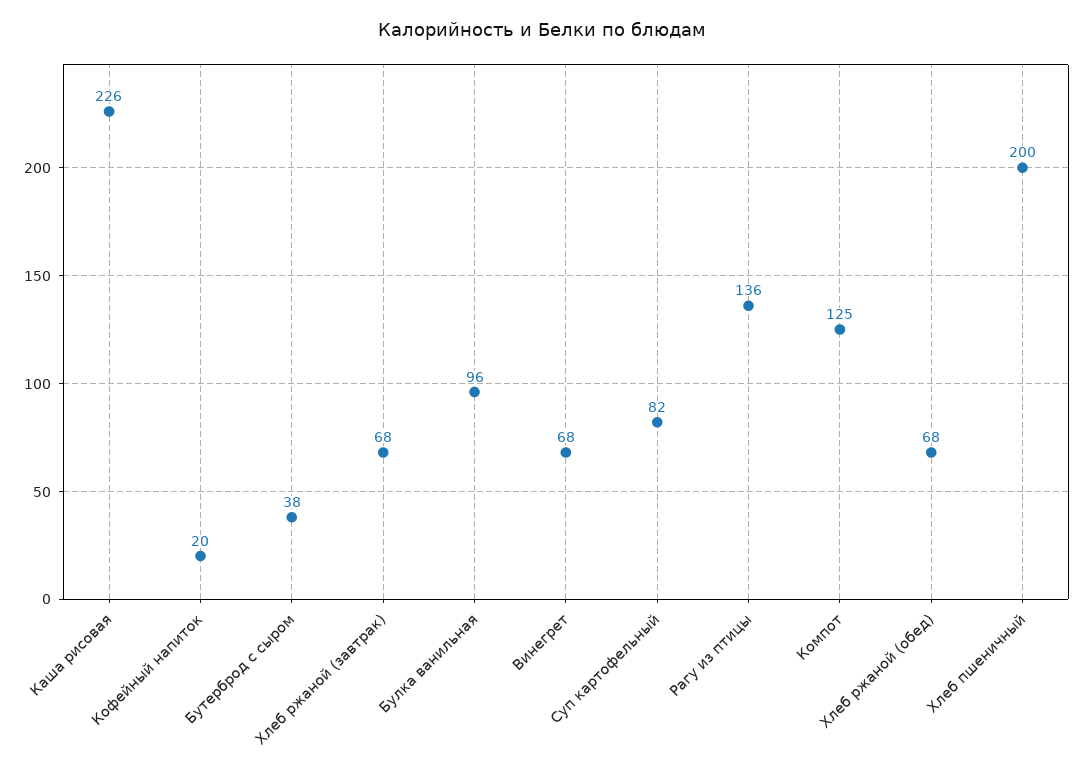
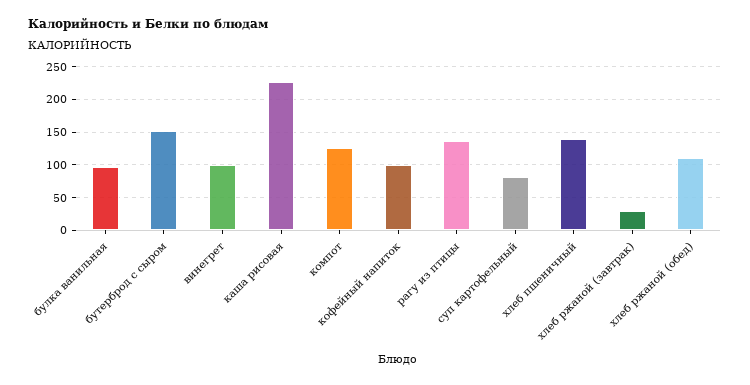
  {
    "Каша рисовая": 226,
-   "Кофейный напиток": 20,
+   "Кофейный напиток": 100,
-   "Бутерброд с сыром": 38,
+   "Бутерброд с сыром": 150,
-   "Хлеб ржаной (завтрак)": 68,
+   "Хлеб ржаной (завтрак)": 30,
    "Булка ванильная": 96,
-   "Винегрет": 68,
+   "Винегрет": 100,
    "Суп картофельный": 82,
    "Рагу из птицы": 136,
    "Компот": 125,
-   "Хлеб ржаной (обед)": 68,
+   "Хлеб ржаной (обед)": 110,
-   "Хлеб пшеничный": 200
+   "Хлеб пшеничный": 140
  }

